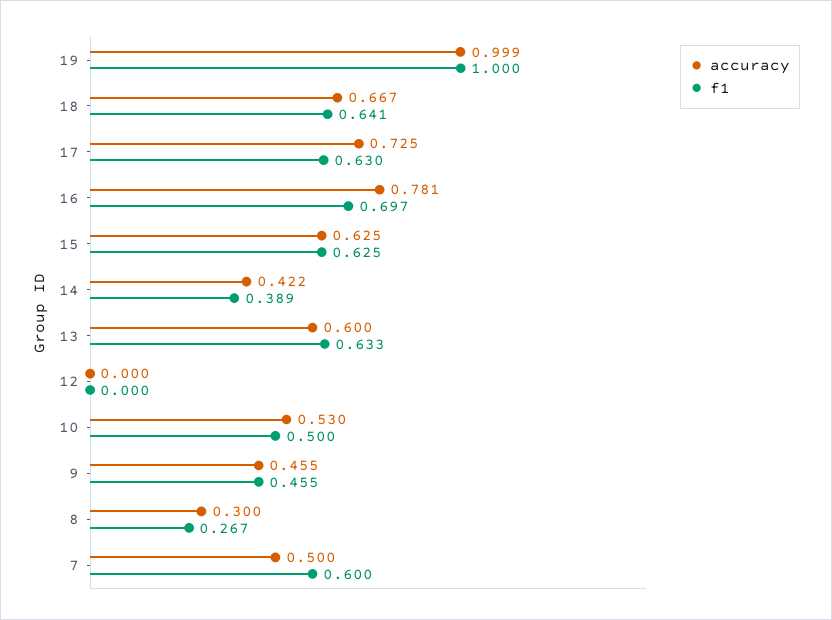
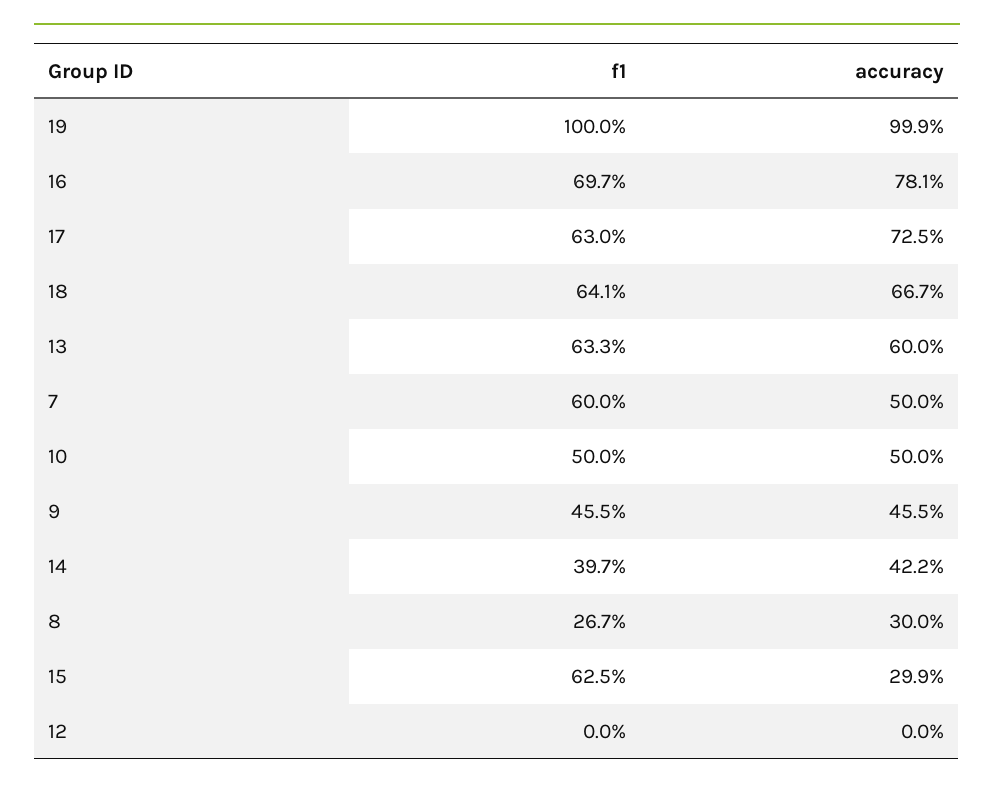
  {
    "accuracy": {
      "19": 0.999,
      "18": 0.667,
      "17": 0.725,
      "16": 0.781,
-     "15": 0.625,
+     "15": 0.299,
      "14": 0.422,
      "13": 0.6,
      "12": 0,
-     "10": 0.53,
+     "10": 0.5,
      "9": 0.455,
      "8": 0.3,
      "7": 0.5
    },
    "f1": {
      "19": 1,
      "18": 0.641,
      "17": 0.63,
      "16": 0.697,
      "15": 0.625,
-     "14": 0.389,
+     "14": 0.397,
      "13": 0.633,
      "12": 0,
      "10": 0.5,
      "9": 0.455,
      "8": 0.267,
      "7": 0.6
    }
  }

